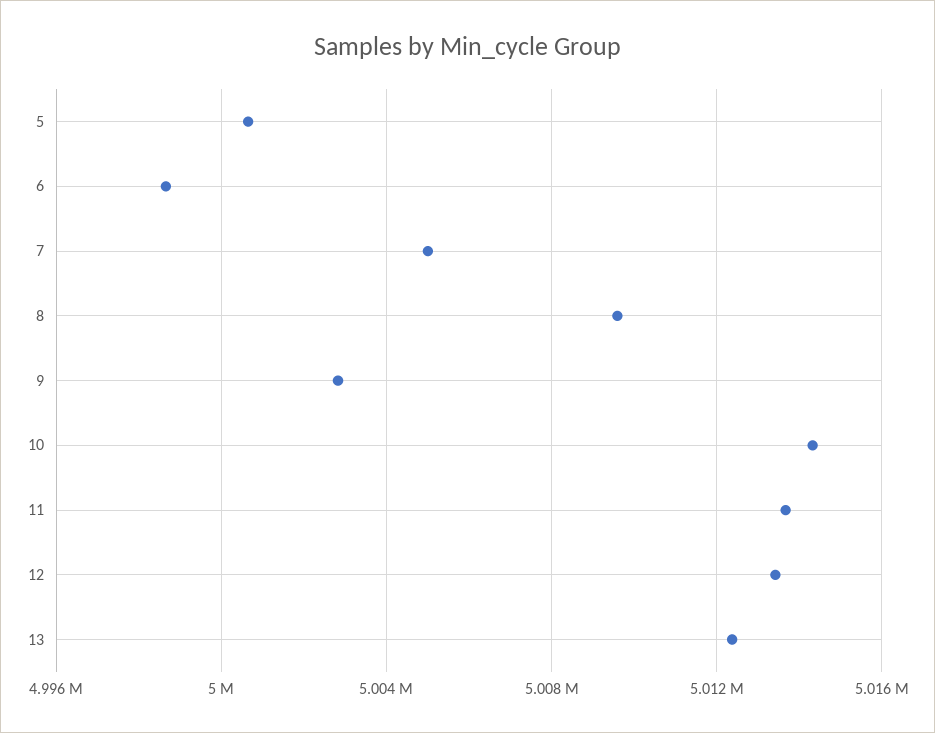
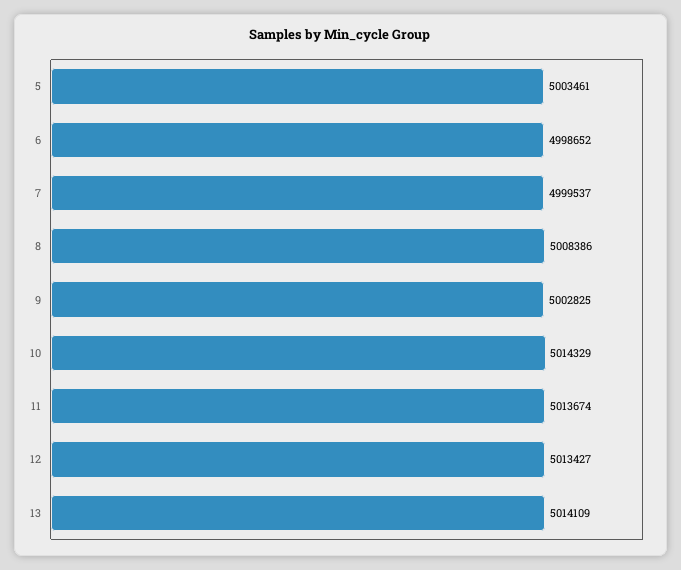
  {
-   "5": 5000500,
+   "5": 5003461,
    "6": 4998652,
-   "7": 5005000,
+   "7": 4999537,
-   "8": 5009500,
+   "8": 5008386,
    "9": 5002825,
    "10": 5014329,
    "11": 5013674,
    "12": 5013427,
-   "13": 5012500
+   "13": 5014109
  }

